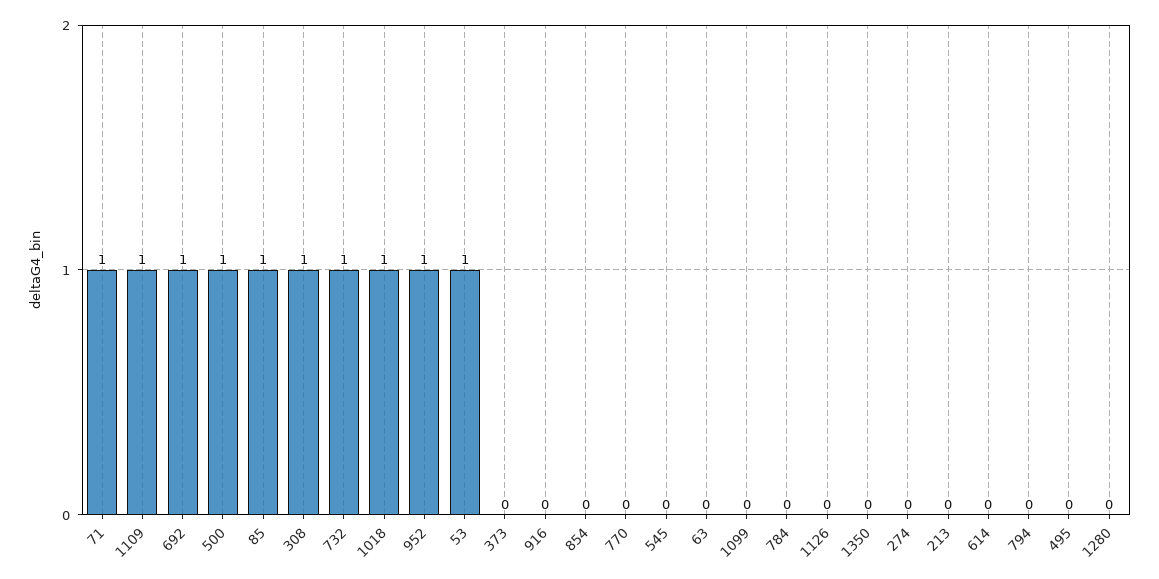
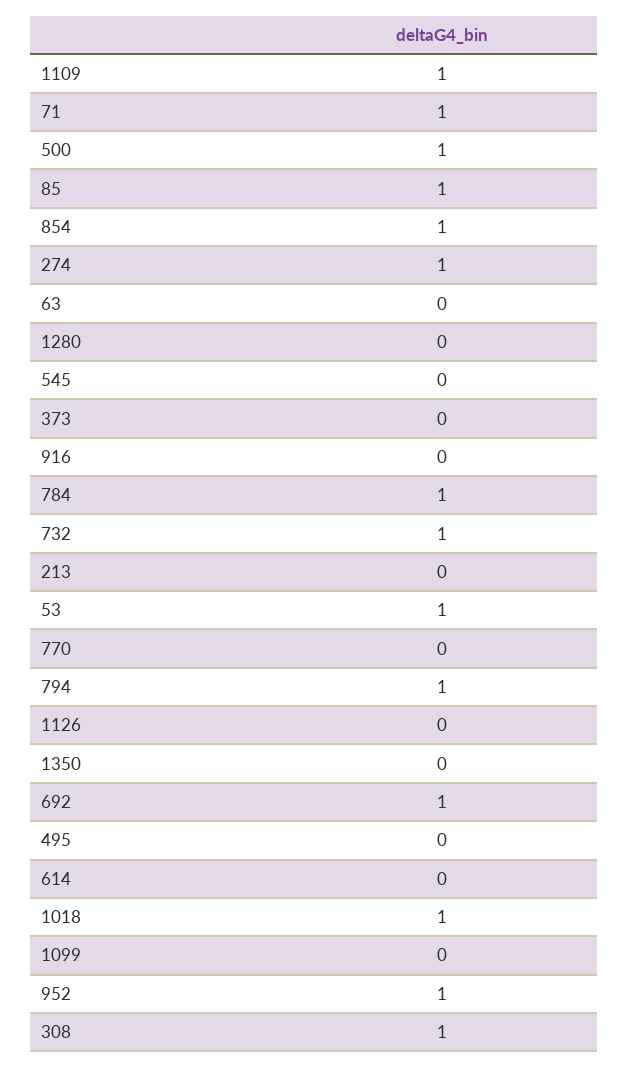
  {
    "71": 1,
    "1109": 1,
    "692": 1,
    "500": 1,
    "85": 1,
    "308": 1,
    "732": 1,
    "1018": 1,
    "952": 1,
    "53": 1,
    "373": 0,
    "916": 0,
-   "854": 0,
+   "854": 1,
    "770": 0,
    "545": 0,
    "63": 0,
    "1099": 0,
-   "784": 0,
+   "784": 1,
    "1126": 0,
    "1350": 0,
-   "274": 0,
+   "274": 1,
    "213": 0,
    "614": 0,
-   "794": 0,
+   "794": 1,
    "495": 0,
    "1280": 0
  }

